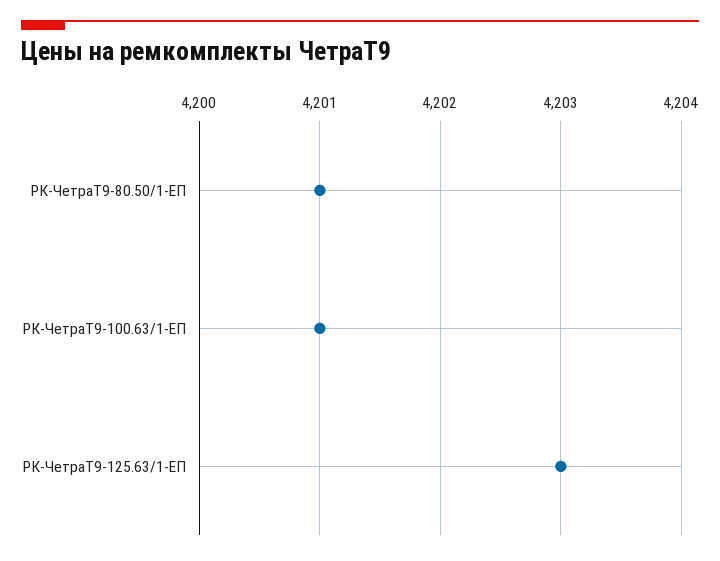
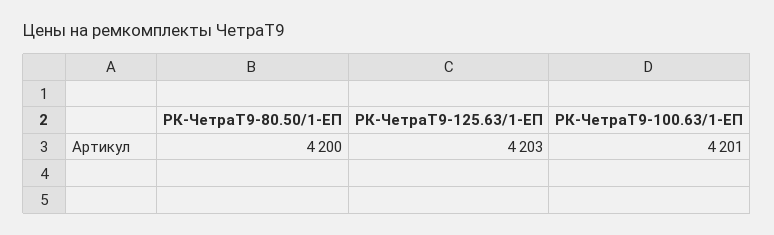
  {
-   "РК-ЧетраТ9-80.50/1-ЕП": 4201,
+   "РК-ЧетраТ9-80.50/1-ЕП": 4200,
    "РК-ЧетраТ9-100.63/1-ЕП": 4201,
    "РК-ЧетраТ9-125.63/1-ЕП": 4203
  }

